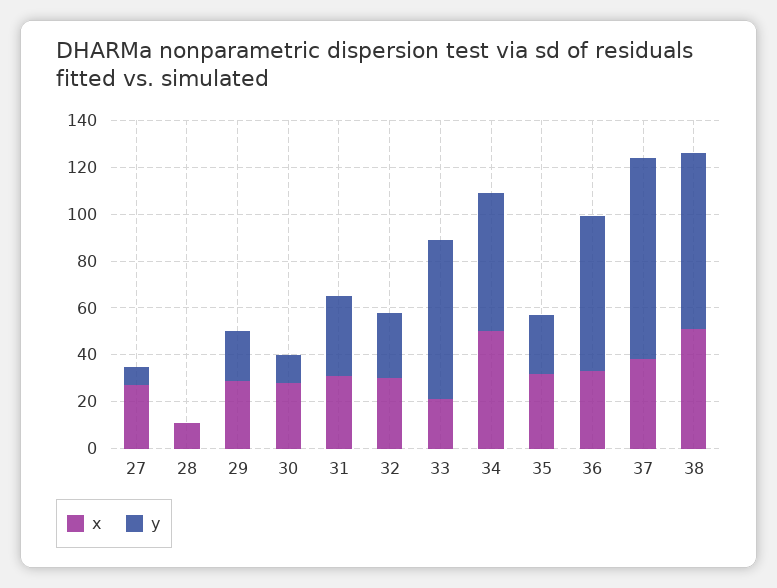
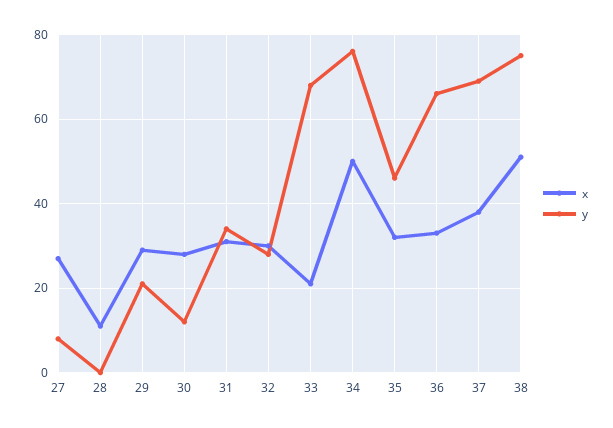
  {
    "x": {
      "27": 25,
      "28": 10,
      "29": 30,
      "30": 30,
      "31": 30,
      "32": 30,
      "33": 20,
      "34": 50,
      "35": 30,
      "36": 35,
      "37": 40,
      "38": 50
    },
    "y": {
      "27": 10,
      "28": 0,
      "29": 20,
      "30": 10,
      "31": 35,
      "32": 30,
      "33": 70,
-     "34": 60,
+     "34": 75,
-     "35": 25,
+     "35": 45,
      "36": 65,
-     "37": 85,
+     "37": 70,
      "38": 75
    }
  }

